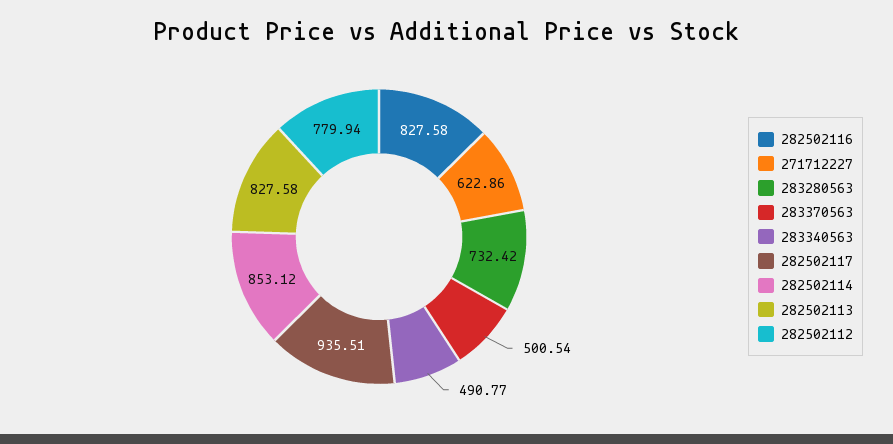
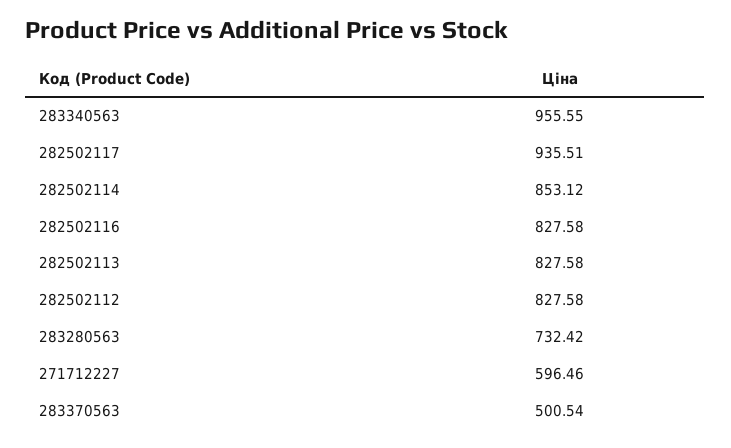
  {
    "282502116": 827.58,
-   "271712227": 622.86,
+   "271712227": 596.46,
    "283280563": 732.42,
    "283370563": 500.54,
-   "283340563": 490.77,
+   "283340563": 955.55,
    "282502117": 935.51,
    "282502114": 853.12,
    "282502113": 827.58,
-   "282502112": 779.94
+   "282502112": 827.58
  }

